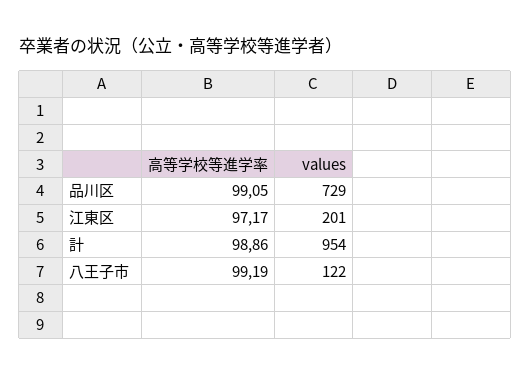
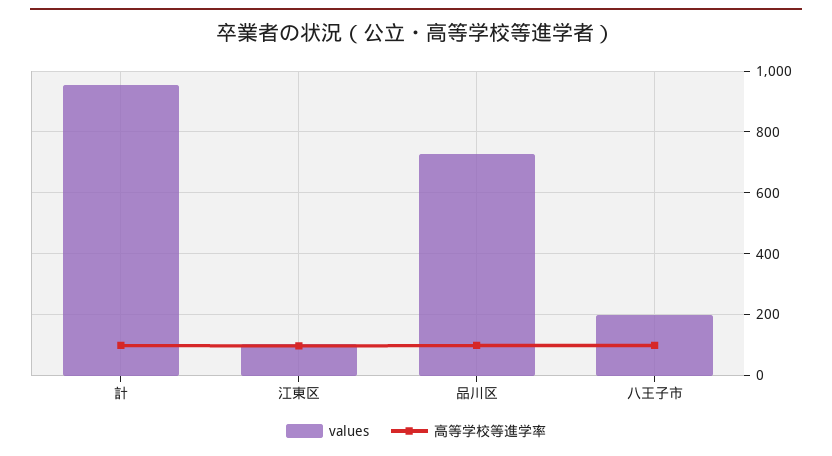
  {
    "高等学校等進学率": {
      "品川区": 99.05,
      "江東区": 97.17,
      "計": 98.86,
      "八王子市": 99.19
    },
    "values": {
      "品川区": 729,
-     "江東区": 201,
+     "江東区": 100,
      "計": 954,
-     "八王子市": 122
+     "八王子市": 200
    }
  }

